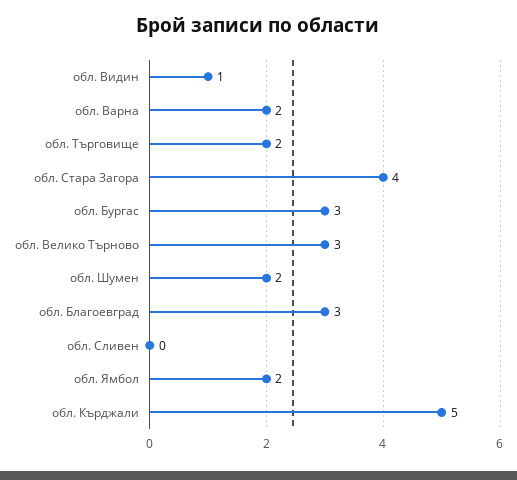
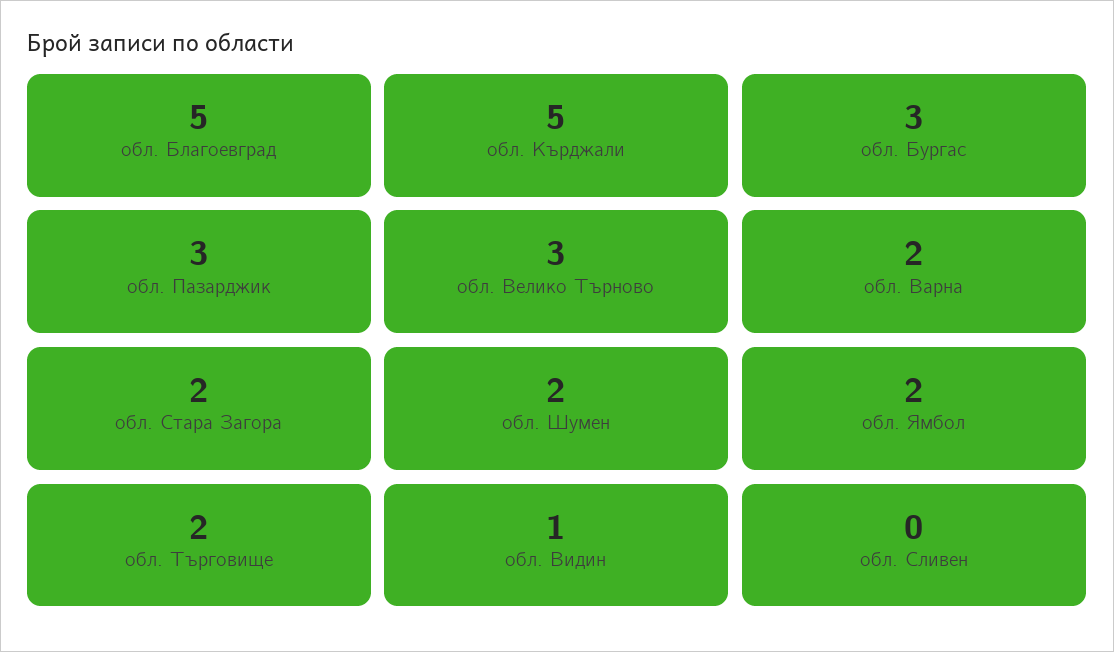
  {
    "обл. Видин": 1,
    "обл. Варна": 2,
    "обл. Търговище": 2,
-   "обл. Стара Загора": 4,
+   "обл. Стара Загора": 2,
    "обл. Бургас": 3,
    "обл. Велико Търново": 3,
    "обл. Шумен": 2,
-   "обл. Благоевград": 3,
+   "обл. Благоевград": 5,
    "обл. Сливен": 0,
    "обл. Ямбол": 2,
-   "обл. Кърджали": 5
+   "обл. Кърджали": 5,
+   "обл. Пазарджик": 3
  }

